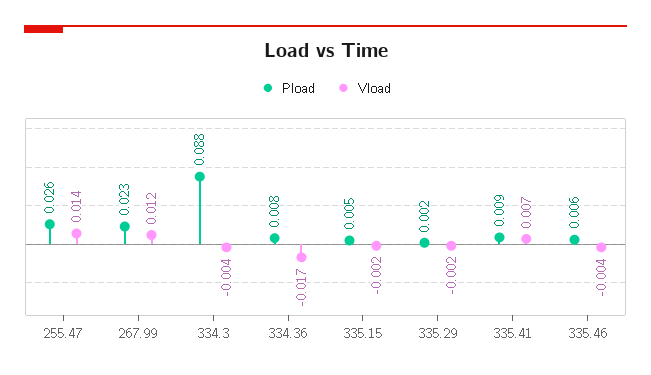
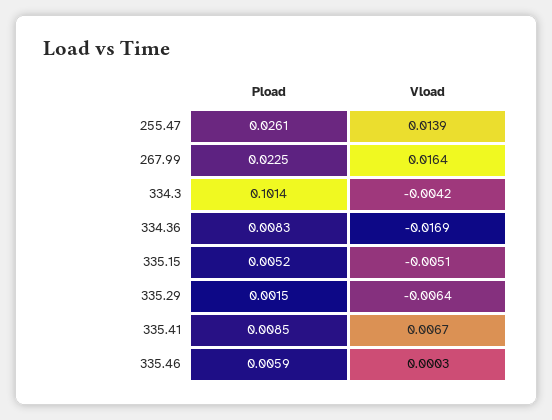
  {
    "Pload": {
      "255.47": 0.0261,
      "267.99": 0.0225,
-     "334.3": 0.088,
+     "334.3": 0.1014,
      "334.36": 0.0083,
      "335.15": 0.0052,
      "335.29": 0.0015,
      "335.41": 0.0085,
      "335.46": 0.0059
    },
    "Vload": {
      "255.47": 0.0139,
-     "267.99": 0.012,
+     "267.99": 0.0164,
      "334.3": -0.0042,
      "334.36": -0.0169,
-     "335.15": -0.002,
+     "335.15": -0.0051,
-     "335.29": -0.002,
+     "335.29": -0.0064,
      "335.41": 0.0067,
-     "335.46": -0.004
+     "335.46": 0.0003
    }
  }

